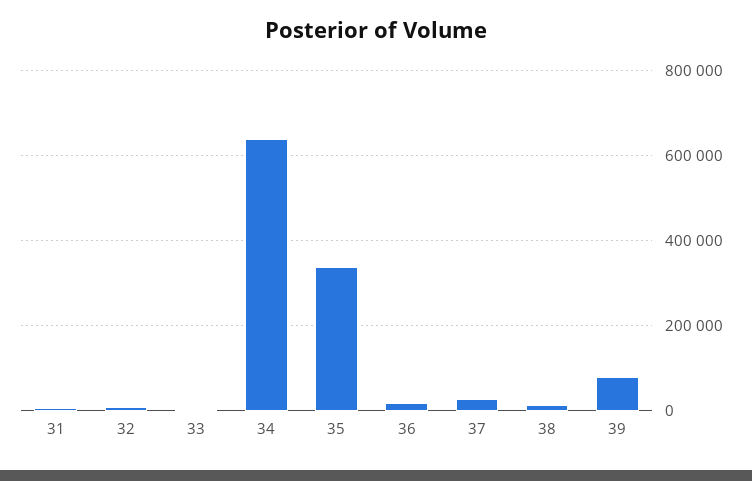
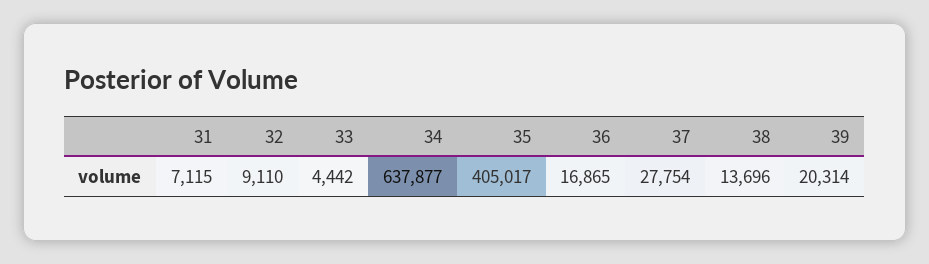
  {
    "31": 7115,
    "32": 9110,
    "33": 4442,
    "34": 637877,
-   "35": 340000,
+   "35": 405017,
    "36": 16865,
    "37": 27754,
    "38": 13696,
-   "39": 80000
+   "39": 20314
  }

